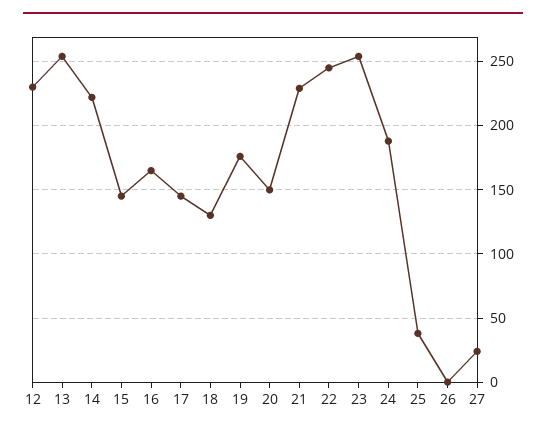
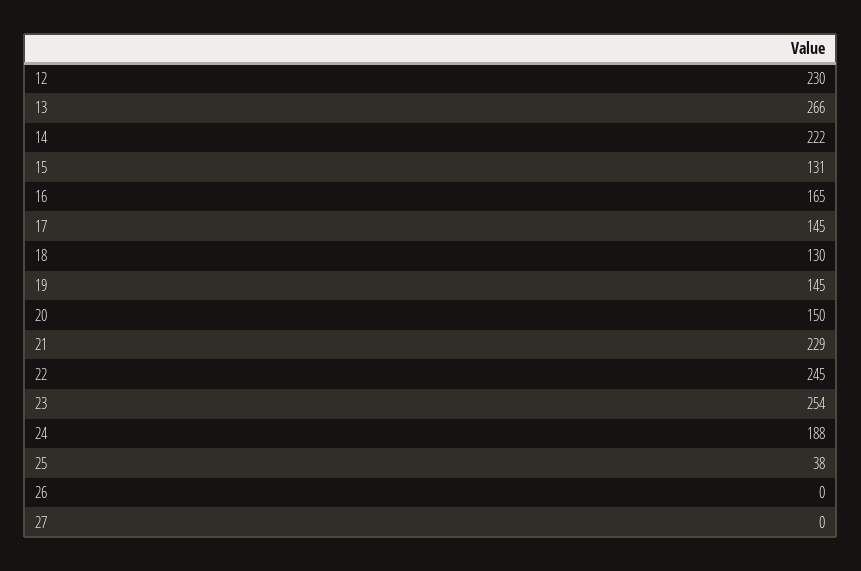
  {
    "12": 230,
-   "13": 255,
+   "13": 266,
    "14": 222,
-   "15": 145,
+   "15": 131,
    "16": 165,
    "17": 145,
    "18": 130,
-   "19": 175,
+   "19": 145,
    "20": 150,
    "21": 229,
    "22": 245,
    "23": 254,
    "24": 188,
    "25": 38,
    "26": 0,
-   "27": 25
+   "27": 0
  }

